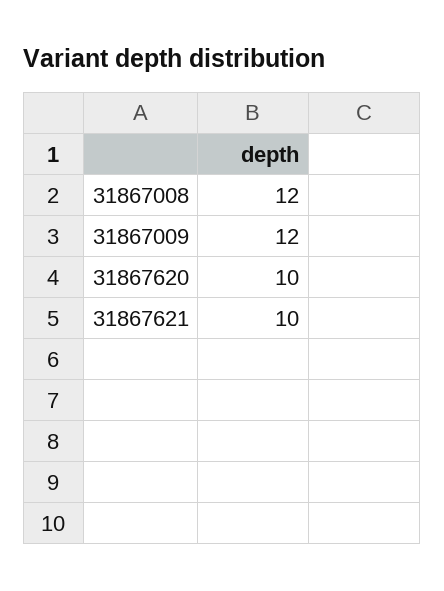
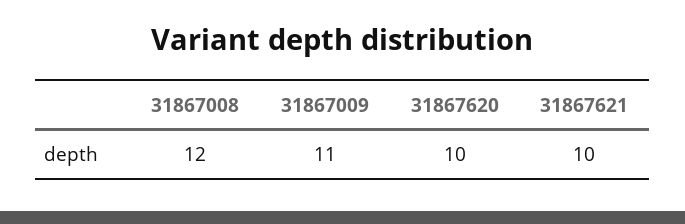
  {
    "31867008": 12,
-   "31867009": 12,
+   "31867009": 11,
    "31867620": 10,
    "31867621": 10
  }

